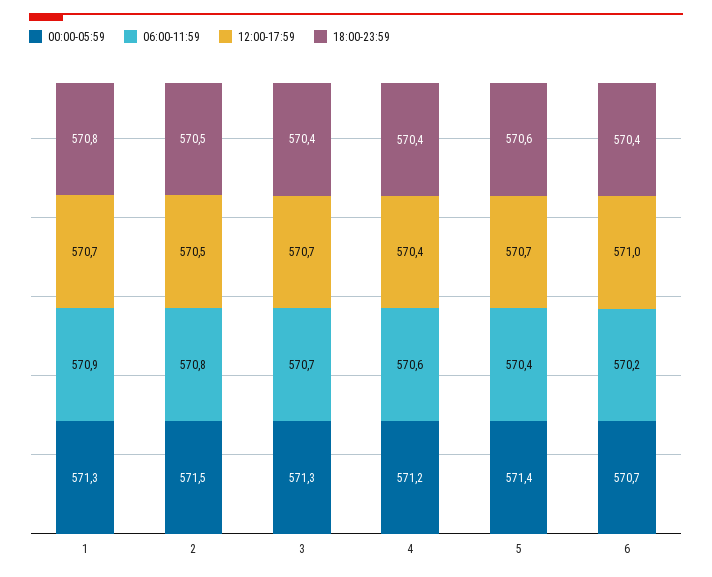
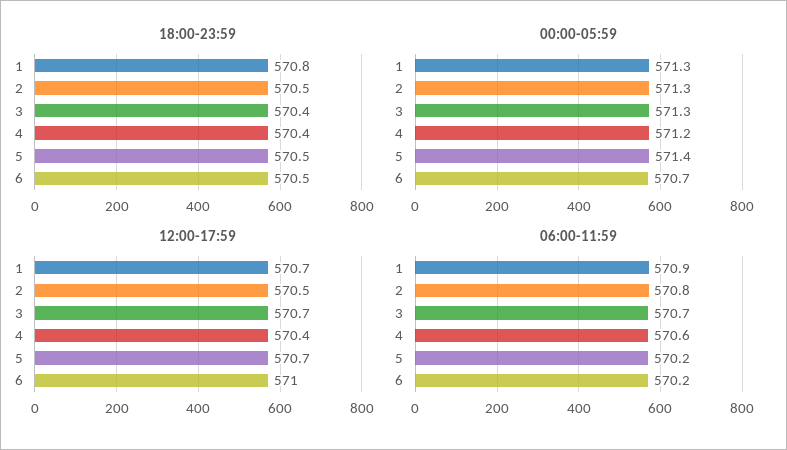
  {
    "00:00-05:59": {
      "1": 571.3,
-     "2": 571.5,
+     "2": 571.3,
      "3": 571.3,
      "4": 571.2,
      "5": 571.4,
      "6": 570.7
    },
    "06:00-11:59": {
      "1": 570.9,
      "2": 570.8,
      "3": 570.7,
      "4": 570.6,
-     "5": 570.4,
+     "5": 570.2,
      "6": 570.2
    },
    "12:00-17:59": {
      "1": 570.7,
      "2": 570.5,
      "3": 570.7,
      "4": 570.4,
      "5": 570.7,
      "6": 571
    },
    "18:00-23:59": {
      "1": 570.8,
      "2": 570.5,
      "3": 570.4,
      "4": 570.4,
-     "5": 570.6,
+     "5": 570.5,
-     "6": 570.4
+     "6": 570.5
    }
  }

